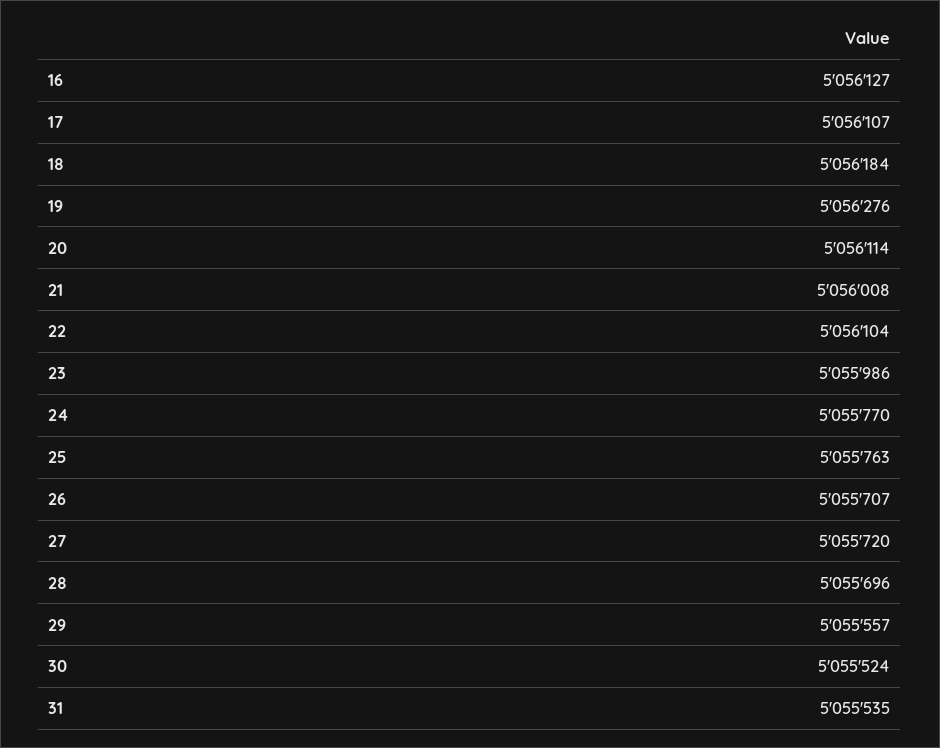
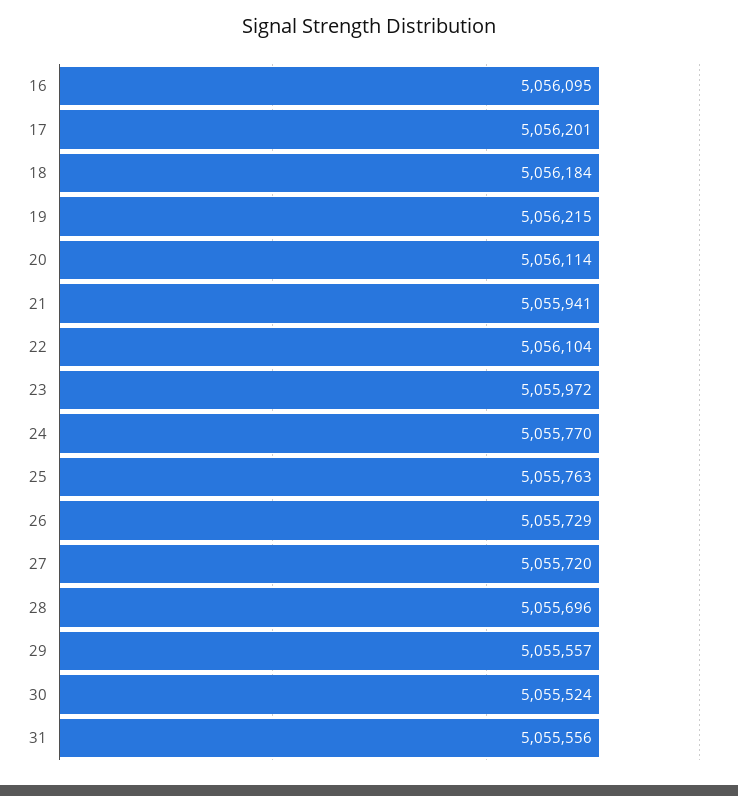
  {
-   "16": 5056127,
+   "16": 5056095,
-   "17": 5056107,
+   "17": 5056201,
    "18": 5056184,
-   "19": 5056276,
+   "19": 5056215,
    "20": 5056114,
-   "21": 5056008,
+   "21": 5055941,
    "22": 5056104,
-   "23": 5055986,
+   "23": 5055972,
    "24": 5055770,
    "25": 5055763,
-   "26": 5055707,
+   "26": 5055729,
    "27": 5055720,
    "28": 5055696,
    "29": 5055557,
    "30": 5055524,
-   "31": 5055535
+   "31": 5055556
  }

